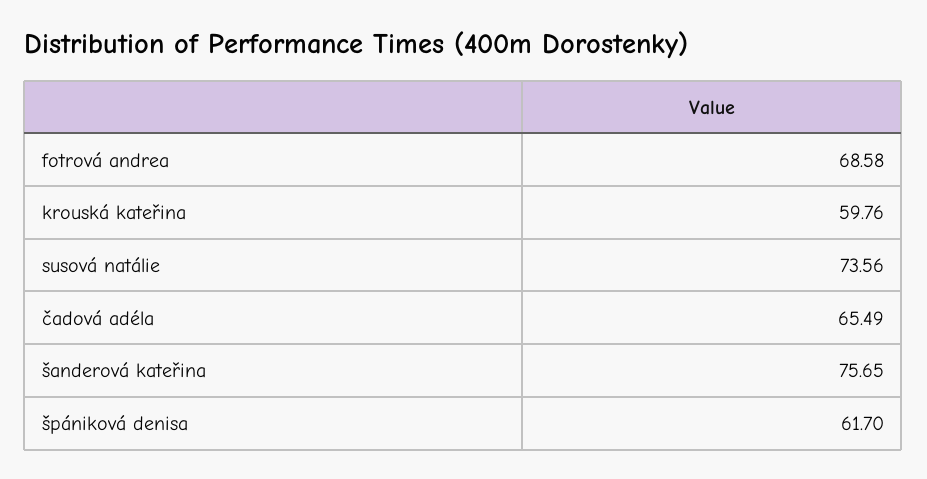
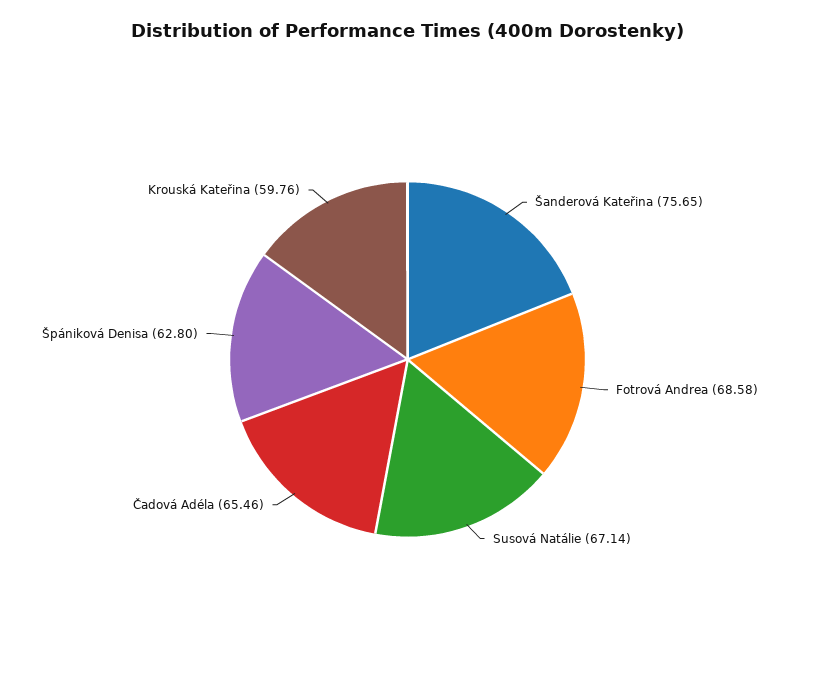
  {
    "fotrová andrea": 68.58,
    "krouská kateřina": 59.76,
-   "susová natálie": 73.56,
+   "susová natálie": 67.14,
-   "čadová adéla": 65.49,
+   "čadová adéla": 65.46,
    "šanderová kateřina": 75.65,
-   "špániková denisa": 61.7
+   "špániková denisa": 62.8
  }

